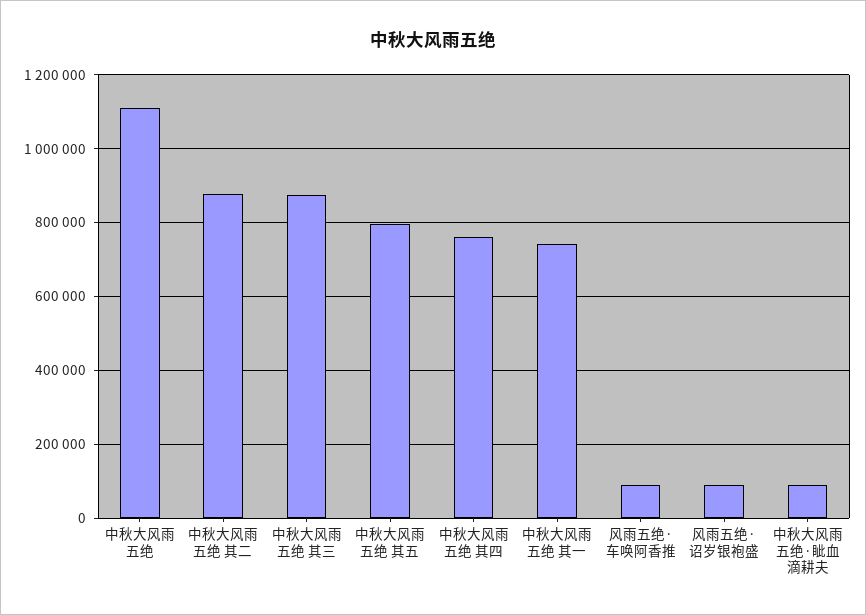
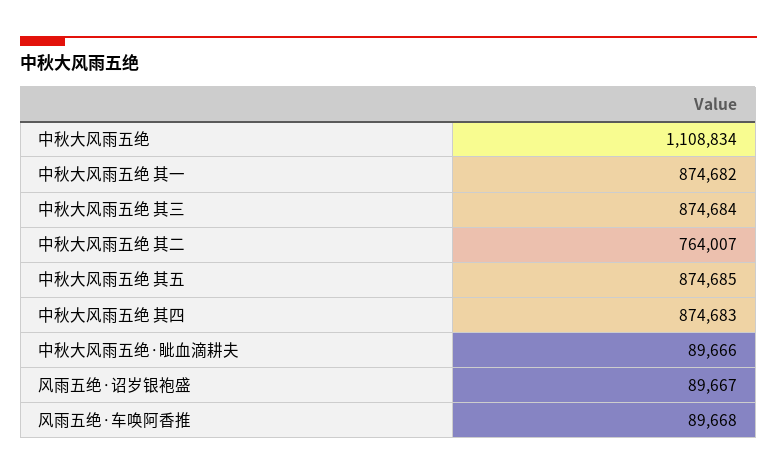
  {
    "中秋大风雨五绝": 1108834,
-   "中秋大风雨五绝 其二": 880000,
+   "中秋大风雨五绝 其二": 764007,
    "中秋大风雨五绝 其三": 874684,
-   "中秋大风雨五绝 其五": 800000,
+   "中秋大风雨五绝 其五": 874685,
-   "中秋大风雨五绝 其四": 760000,
+   "中秋大风雨五绝 其四": 874683,
-   "中秋大风雨五绝 其一": 740000,
+   "中秋大风雨五绝 其一": 874682,
    "风雨五绝·车唤阿香推": 89668,
    "风雨五绝·诏岁银袍盛": 89667,
    "中秋大风雨五绝·眦血滴耕夫": 89666
  }

